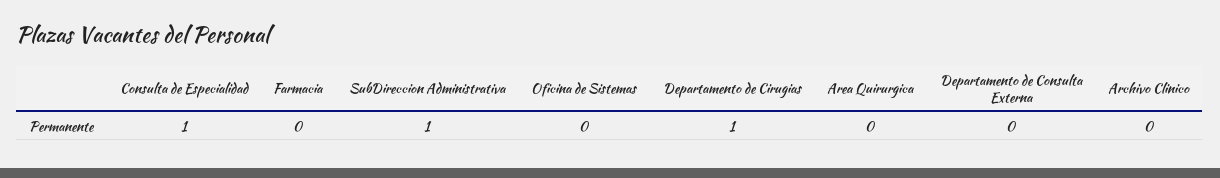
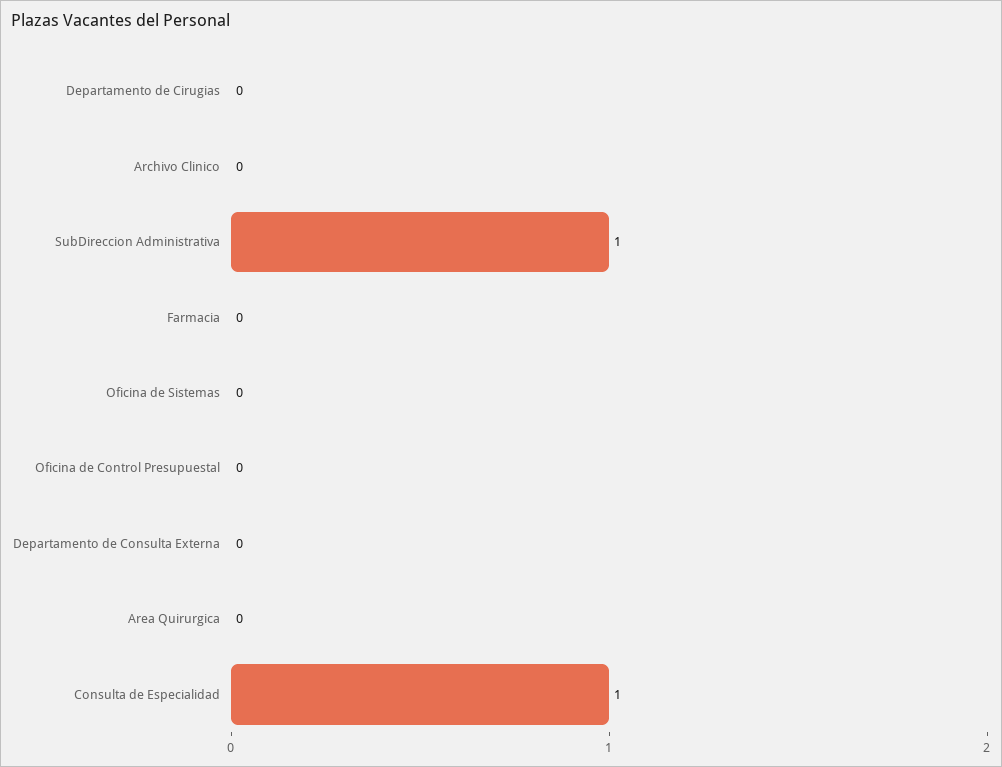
  {
    "Consulta de Especialidad": 1,
    "Farmacia": 0,
    "SubDireccion Administrativa": 1,
    "Oficina de Sistemas": 0,
-   "Departamento de Cirugias": 1,
+   "Departamento de Cirugias": 0,
    "Area Quirurgica": 0,
    "Departamento de Consulta Externa": 0,
-   "Archivo Clinico": 0
+   "Archivo Clinico": 0,
+   "Oficina de Control Presupuestal": 0
  }

